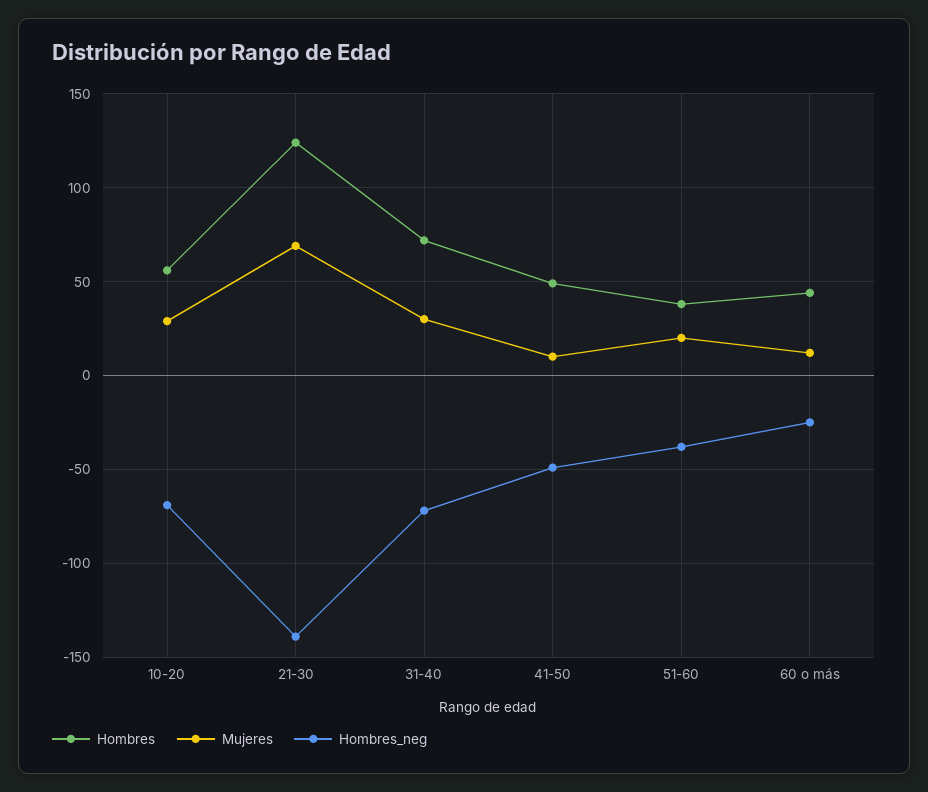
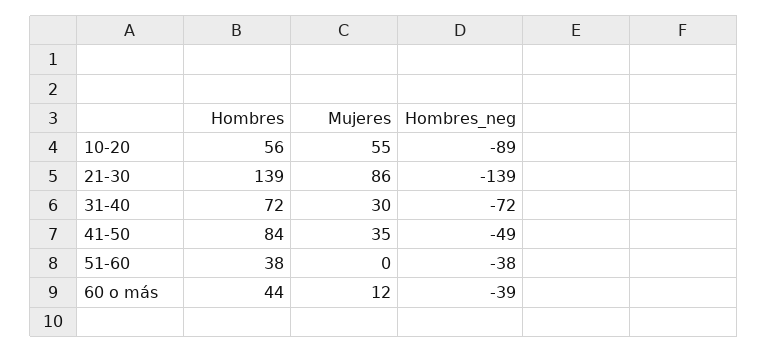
  {
    "Hombres": {
      "10-20": 56,
-     "21-30": 125,
+     "21-30": 139,
      "31-40": 72,
-     "41-50": 50,
+     "41-50": 84,
      "51-60": 38,
      "60 o más": 44
    },
    "Mujeres": {
-     "10-20": 30,
+     "10-20": 55,
-     "21-30": 70,
+     "21-30": 86,
      "31-40": 30,
-     "41-50": 10,
+     "41-50": 35,
-     "51-60": 20,
+     "51-60": 0,
      "60 o más": 12
    },
    "Hombres_neg": {
-     "10-20": -70,
+     "10-20": -89,
      "21-30": -139,
      "31-40": -72,
      "41-50": -49,
      "51-60": -38,
-     "60 o más": -25
+     "60 o más": -39
    }
  }

